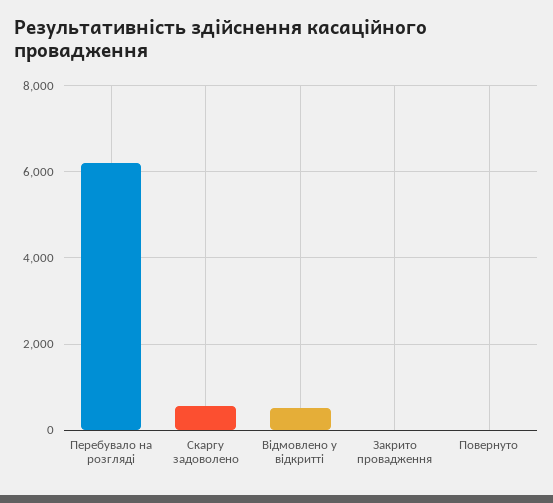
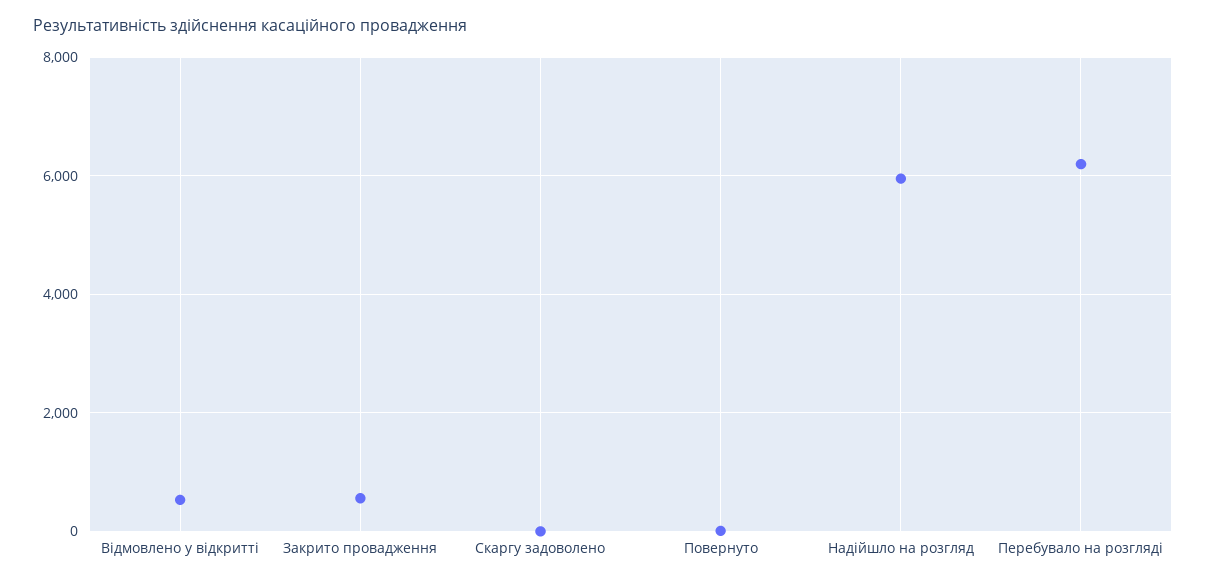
  {
    "Перебувало на розгляді": 6200,
-   "Скаргу задоволено": 600,
+   "Скаргу задоволено": 0,
    "Відмовлено у відкритті": 600,
-   "Закрито провадження": 0,
+   "Закрито провадження": 600,
-   "Повернуто": 0
+   "Повернуто": 0,
+   "Надійшло на розгляд": 6000
  }

